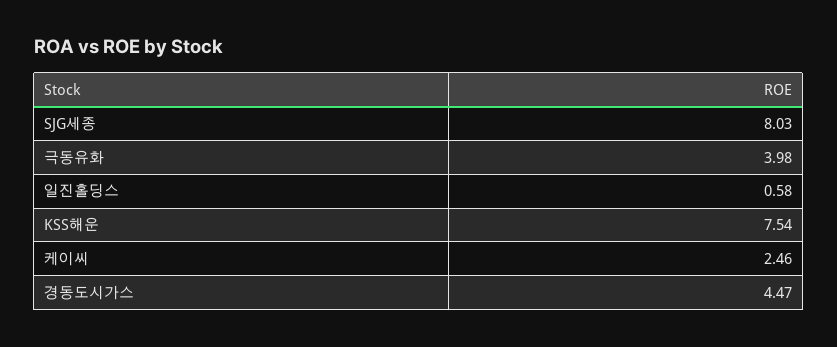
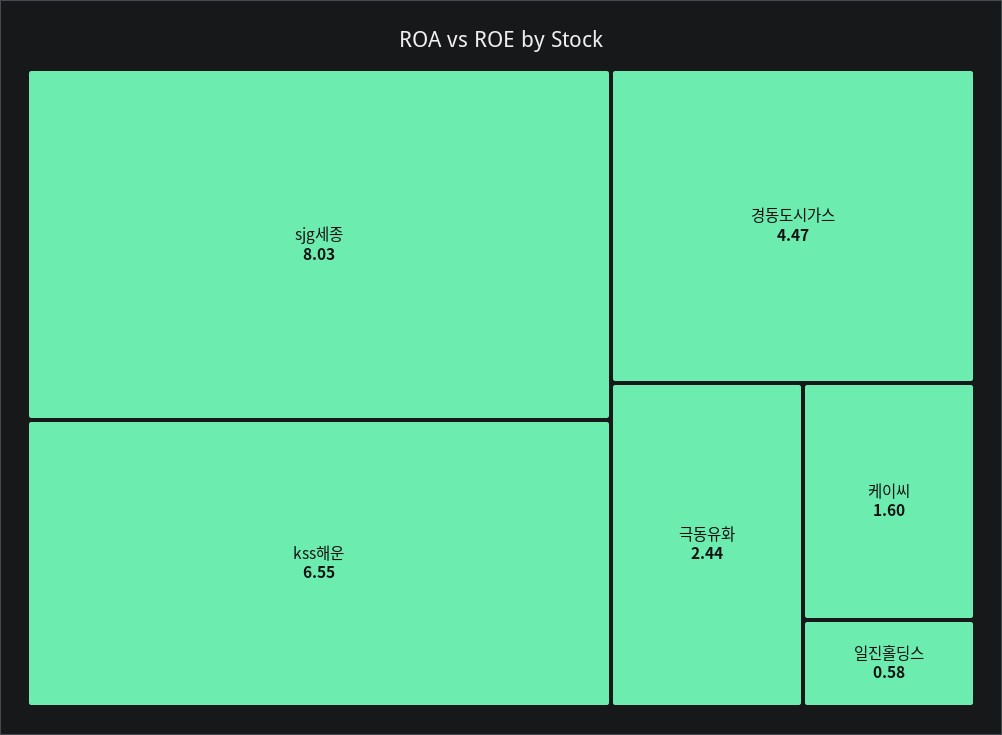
  {
    "SJG세종": 8.03,
-   "극동유화": 3.98,
+   "극동유화": 2.44,
    "일진홀딩스": 0.58,
-   "KSS해운": 7.54,
+   "KSS해운": 6.55,
-   "케이씨": 2.46,
+   "케이씨": 1.6,
    "경동도시가스": 4.47
  }

